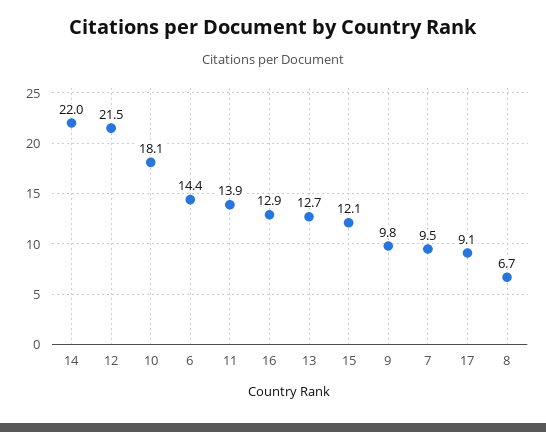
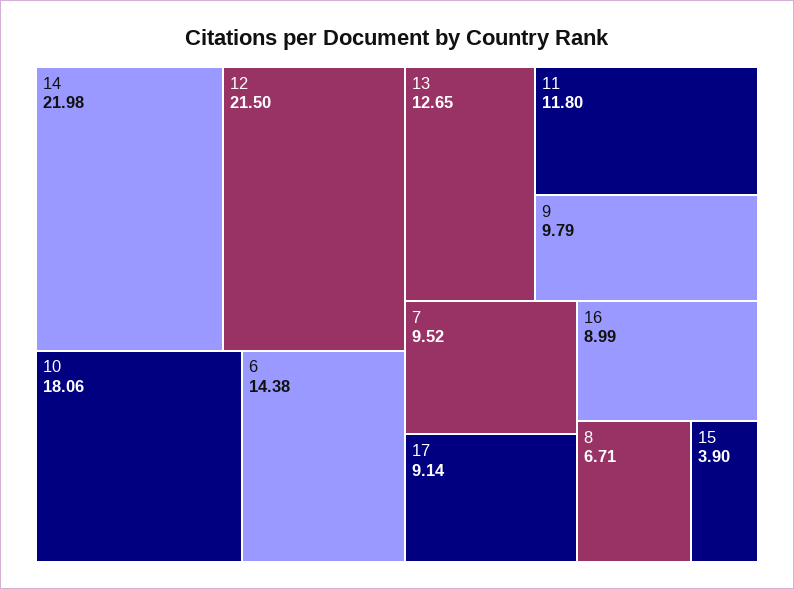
  {
    "14": 21.98,
    "12": 21.5,
    "10": 18.06,
    "6": 14.38,
-   "11": 13.9,
+   "11": 11.8,
-   "16": 12.9,
+   "16": 8.99,
    "13": 12.65,
-   "15": 12.1,
+   "15": 3.9,
    "9": 9.79,
    "7": 9.52,
    "17": 9.14,
    "8": 6.71
  }

